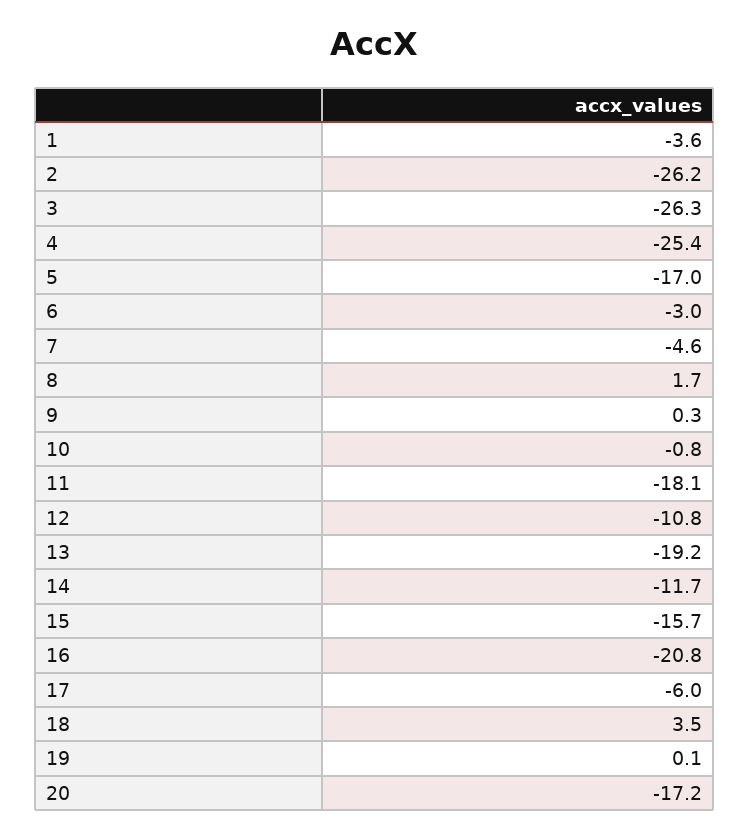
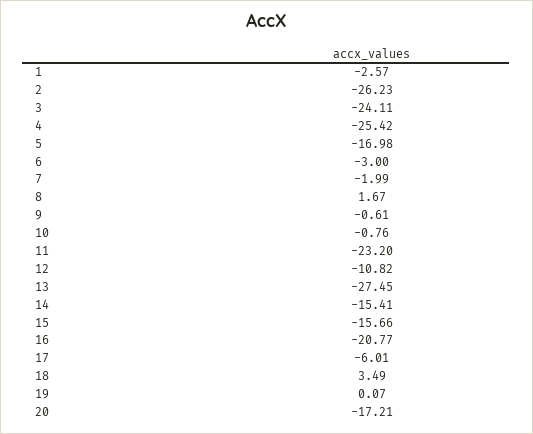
  {
-   "1": -3.6,
+   "1": -2.57,
    "2": -26.23,
-   "3": -26.3,
+   "3": -24.11,
    "4": -25.42,
    "5": -16.98,
    "6": -3,
-   "7": -4.6,
+   "7": -1.99,
    "8": 1.67,
-   "9": 0.3,
+   "9": -0.61,
    "10": -0.76,
-   "11": -18.1,
+   "11": -23.2,
    "12": -10.82,
-   "13": -19.2,
+   "13": -27.45,
-   "14": -11.7,
+   "14": -15.41,
    "15": -15.66,
    "16": -20.77,
    "17": -6.01,
    "18": 3.49,
    "19": 0.07,
    "20": -17.21
  }

